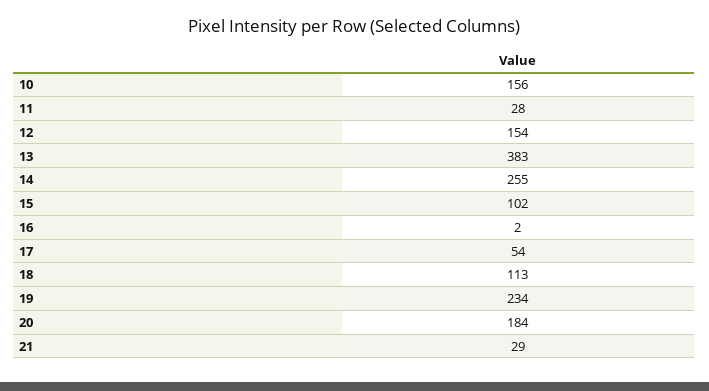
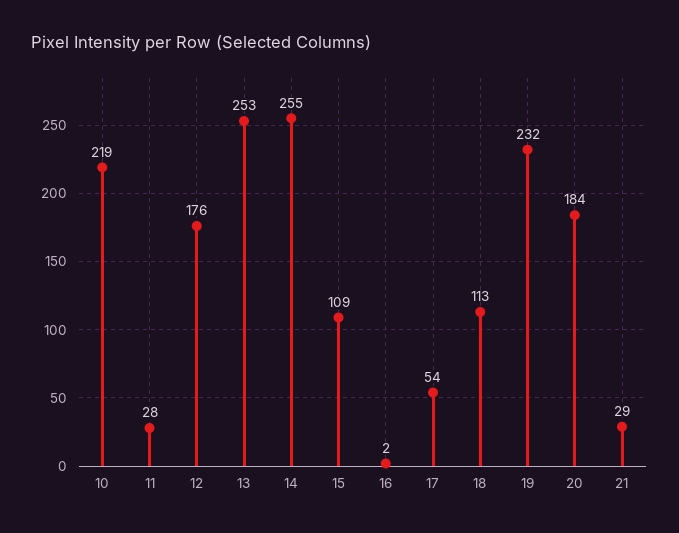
  {
-   "10": 156,
+   "10": 219,
    "11": 28,
-   "12": 154,
+   "12": 176,
-   "13": 383,
+   "13": 253,
    "14": 255,
-   "15": 102,
+   "15": 109,
    "16": 2,
    "17": 54,
    "18": 113,
-   "19": 234,
+   "19": 232,
    "20": 184,
    "21": 29
  }

